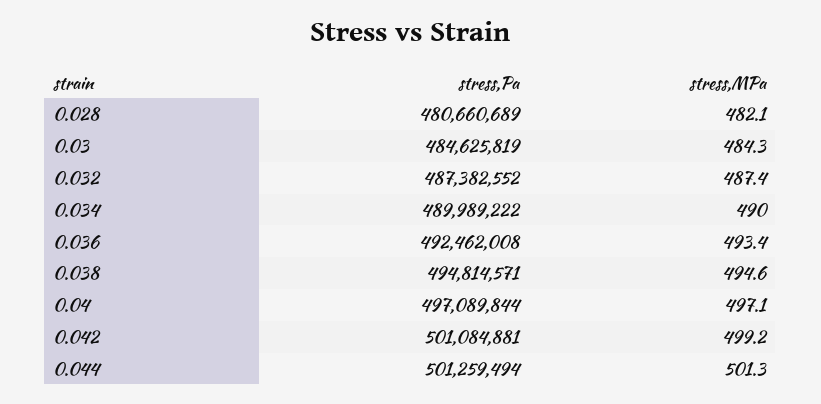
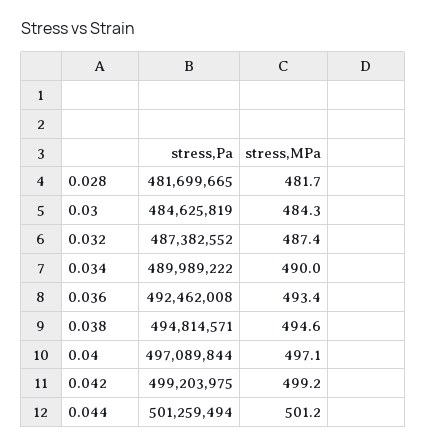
  {
    "stress,Pa": {
-     "0.028": 480660689,
+     "0.028": 481699665,
      "0.03": 484625819,
      "0.032": 487382552,
      "0.034": 489989222,
      "0.036": 492462008,
      "0.038": 494814571,
      "0.04": 497089844,
-     "0.042": 501084881,
+     "0.042": 499203975,
      "0.044": 501259494
    },
    "stress,MPa": {
-     "0.028": 482.1,
+     "0.028": 481.7,
      "0.03": 484.3,
      "0.032": 487.4,
      "0.034": 490,
      "0.036": 493.4,
      "0.038": 494.6,
      "0.04": 497.1,
      "0.042": 499.2,
-     "0.044": 501.3
+     "0.044": 501.2
    }
  }

